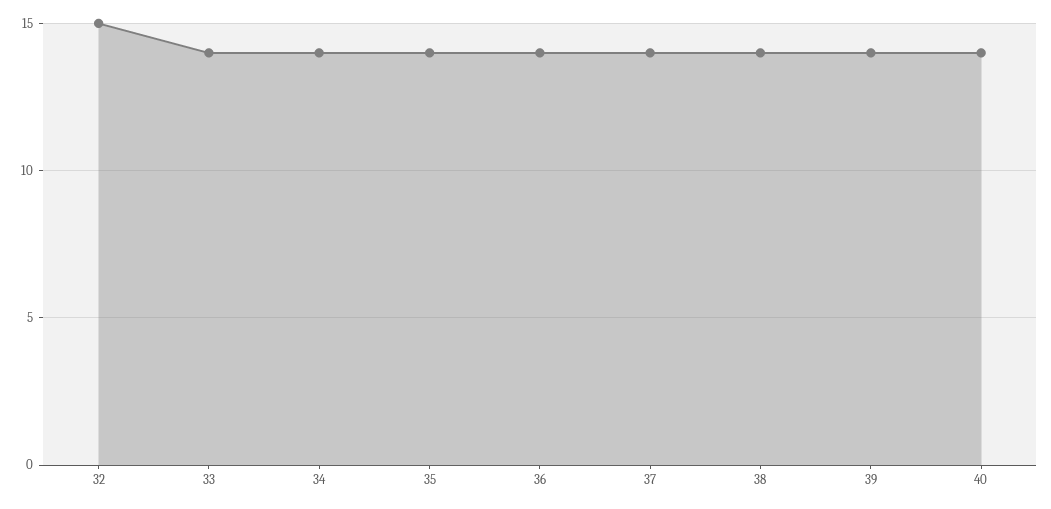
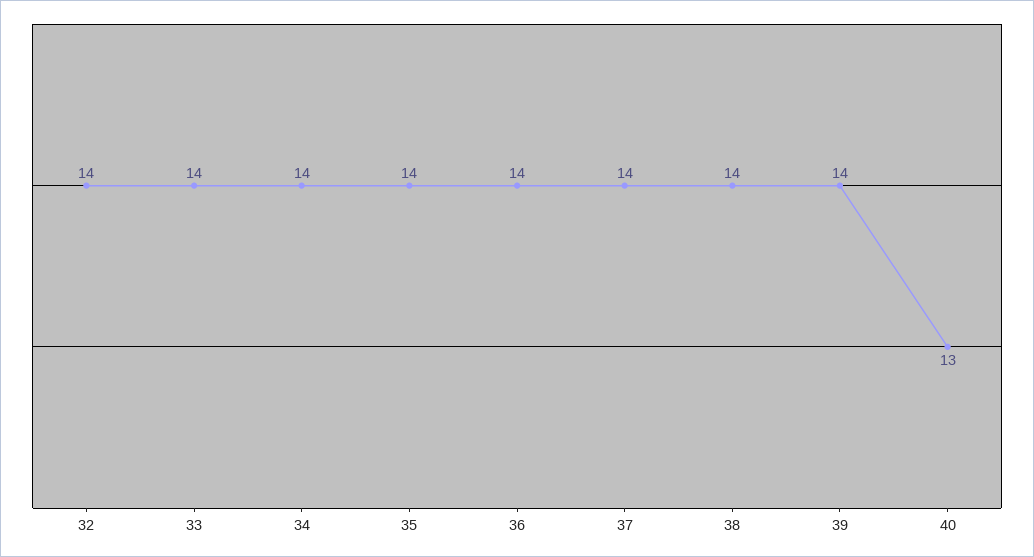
  {
-   "32": 15,
+   "32": 14,
    "33": 14,
    "34": 14,
    "35": 14,
    "36": 14,
    "37": 14,
    "38": 14,
    "39": 14,
-   "40": 14
+   "40": 13
  }

